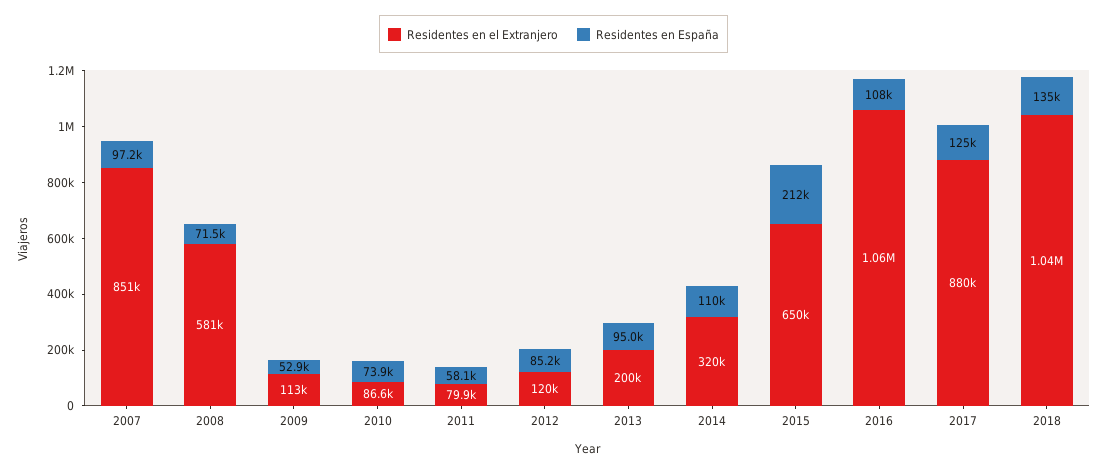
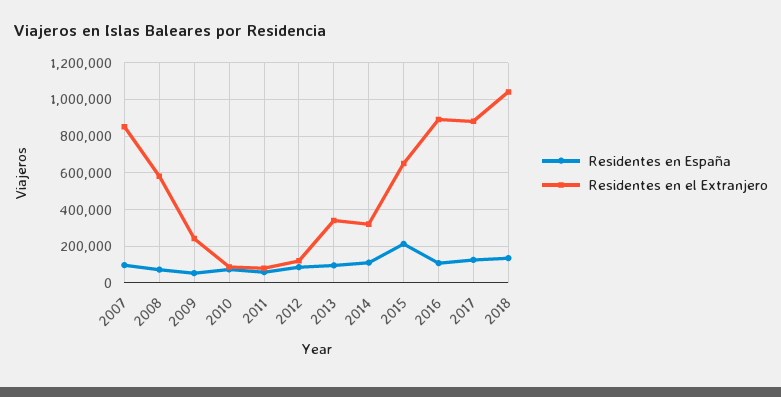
  {
    "Residentes en el Extranjero": {
      "2007": 851000,
      "2008": 581000,
-     "2009": 113000,
+     "2009": 250000,
      "2010": 86600,
      "2011": 79900,
      "2012": 120000,
-     "2013": 200000,
+     "2013": 350000,
      "2014": 320000,
      "2015": 650000,
-     "2016": 1060000,
+     "2016": 900000,
      "2017": 880000,
      "2018": 1040000
    },
    "Residentes en España": {
      "2007": 97200,
      "2008": 71500,
      "2009": 52900,
      "2010": 73900,
      "2011": 58100,
      "2012": 85200,
      "2013": 95000,
      "2014": 110000,
      "2015": 212000,
      "2016": 108000,
      "2017": 125000,
      "2018": 135000
    }
  }

